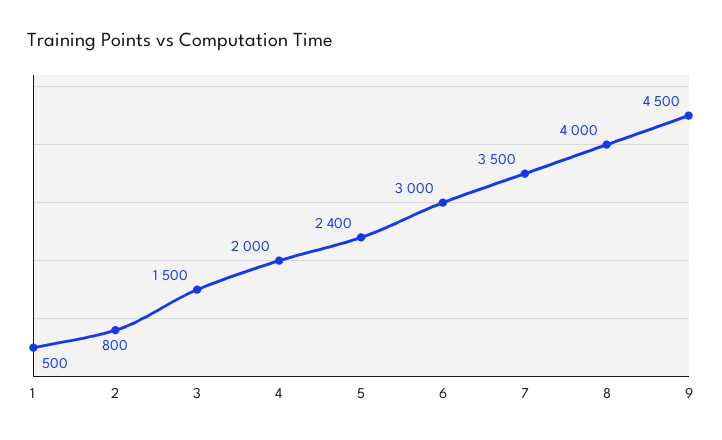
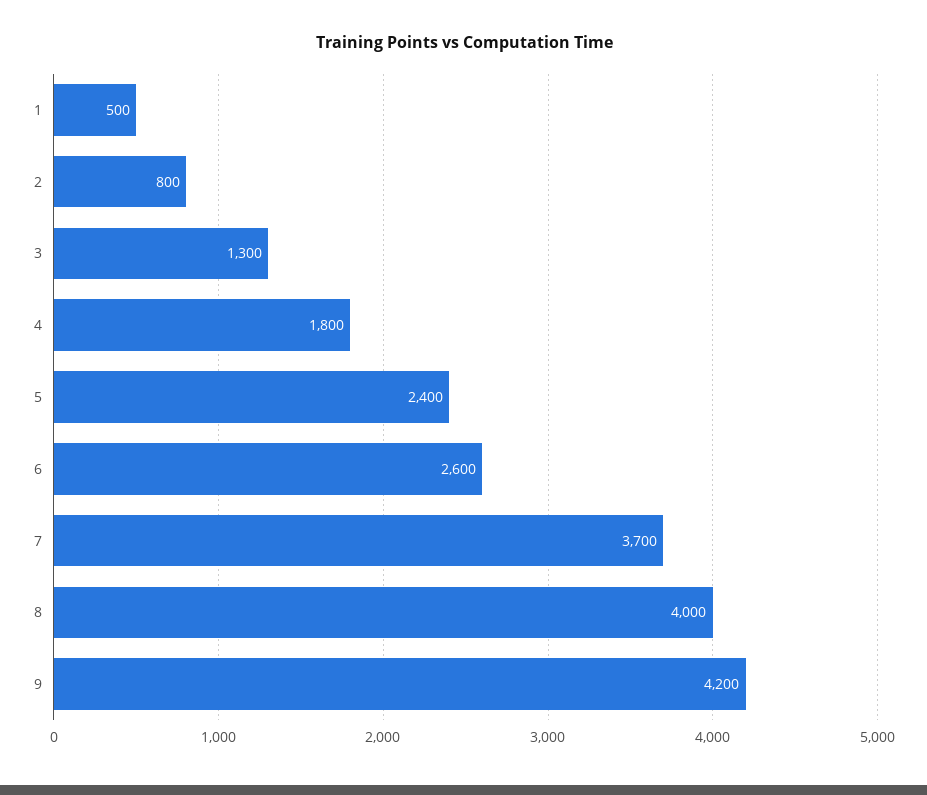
  {
    "1": 500,
    "2": 800,
-   "3": 1500,
+   "3": 1300,
-   "4": 2000,
+   "4": 1800,
    "5": 2400,
-   "6": 3000,
+   "6": 2600,
-   "7": 3500,
+   "7": 3700,
    "8": 4000,
-   "9": 4500
+   "9": 4200
  }

